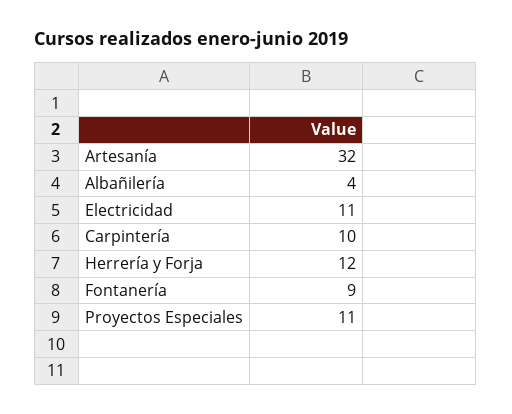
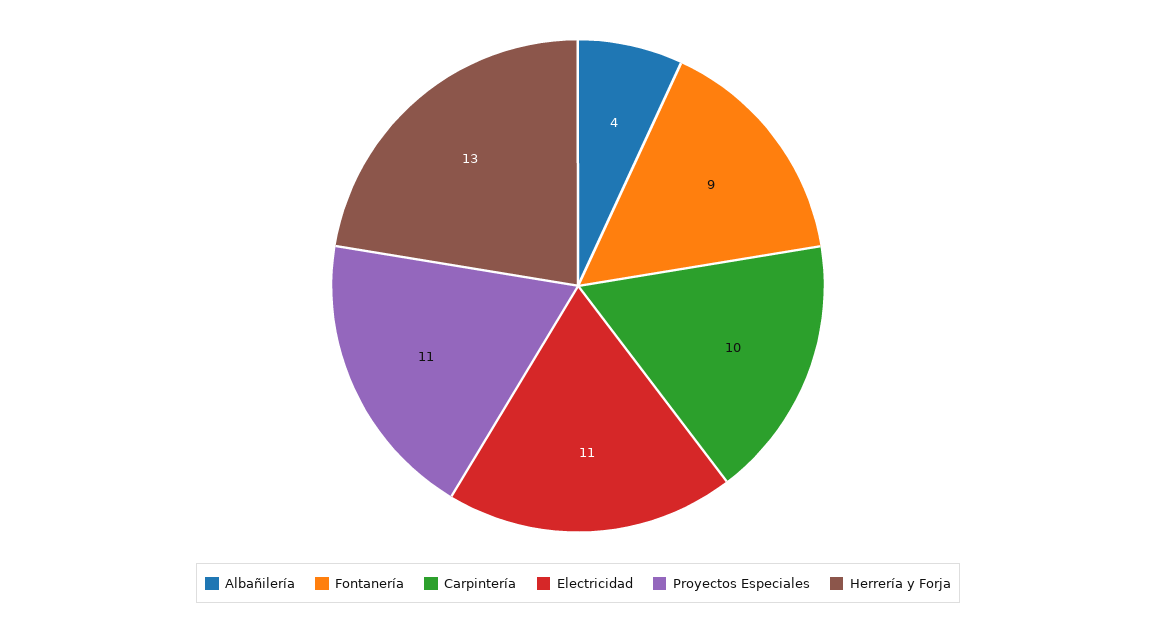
  {
-   "Artesanía": 32,
    "Albañilería": 4,
    "Electricidad": 11,
    "Carpintería": 10,
-   "Herrería y Forja": 12,
+   "Herrería y Forja": 13,
    "Fontanería": 9,
    "Proyectos Especiales": 11
  }

